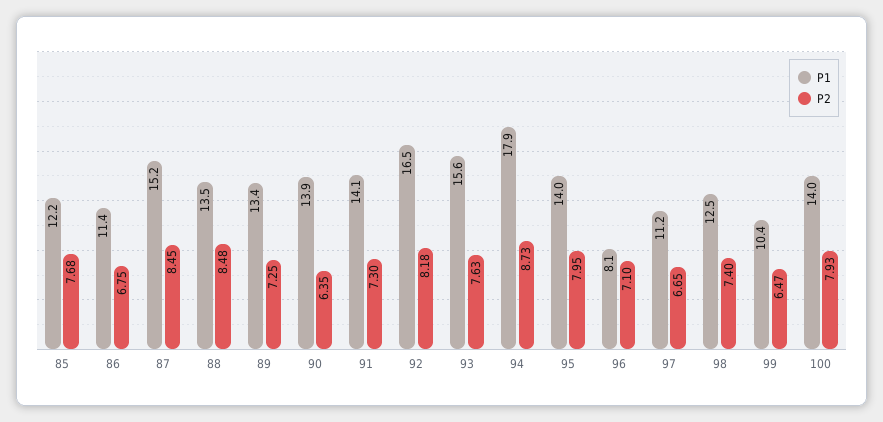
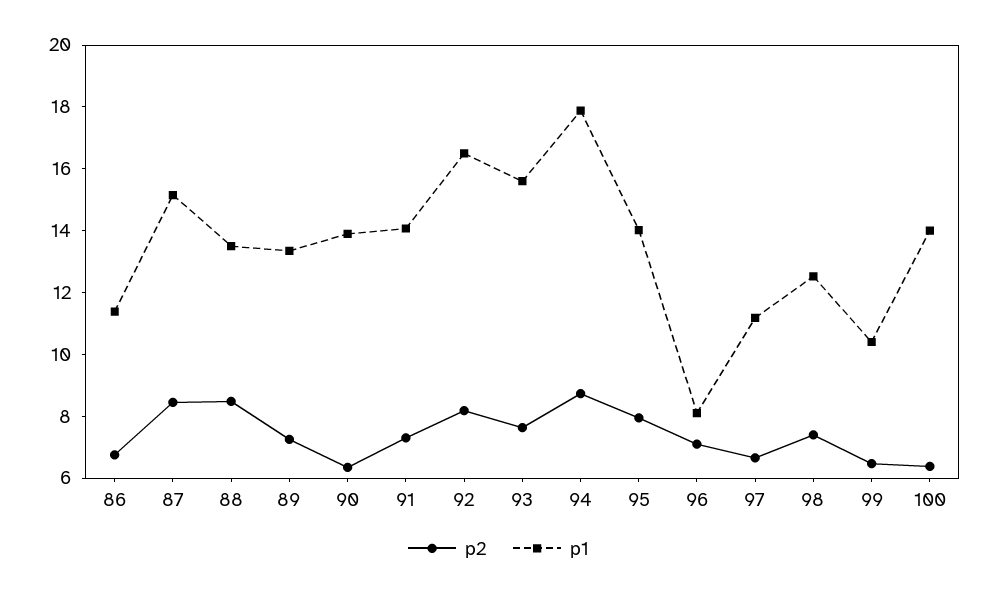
  {
    "P1": {
-     "85": 12.2,
      "86": 11.4,
      "87": 15.2,
      "88": 13.5,
      "89": 13.4,
      "90": 13.9,
      "91": 14.1,
      "92": 16.5,
      "93": 15.6,
      "94": 17.9,
      "95": 14,
      "96": 8.1,
      "97": 11.2,
      "98": 12.5,
      "99": 10.4,
      "100": 14
    },
    "P2": {
-     "85": 7.68,
      "86": 6.75,
      "87": 8.45,
      "88": 8.48,
      "89": 7.25,
      "90": 6.35,
      "91": 7.3,
      "92": 8.18,
      "93": 7.63,
      "94": 8.73,
      "95": 7.95,
      "96": 7.1,
      "97": 6.65,
      "98": 7.4,
      "99": 6.47,
-     "100": 7.93
+     "100": 6.5
    }
  }

